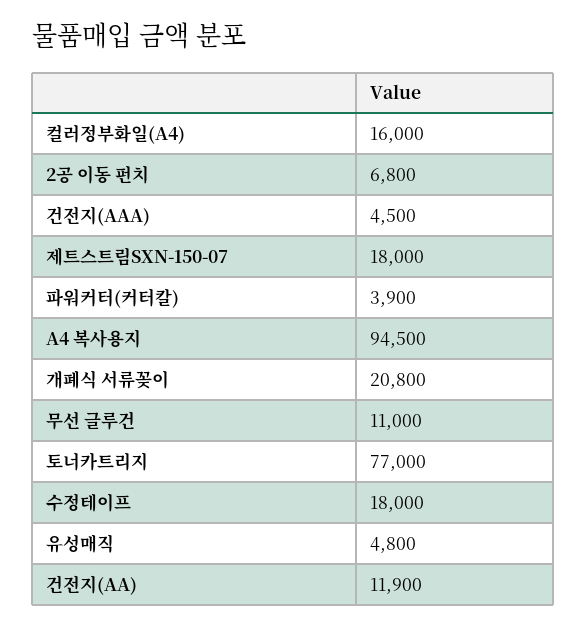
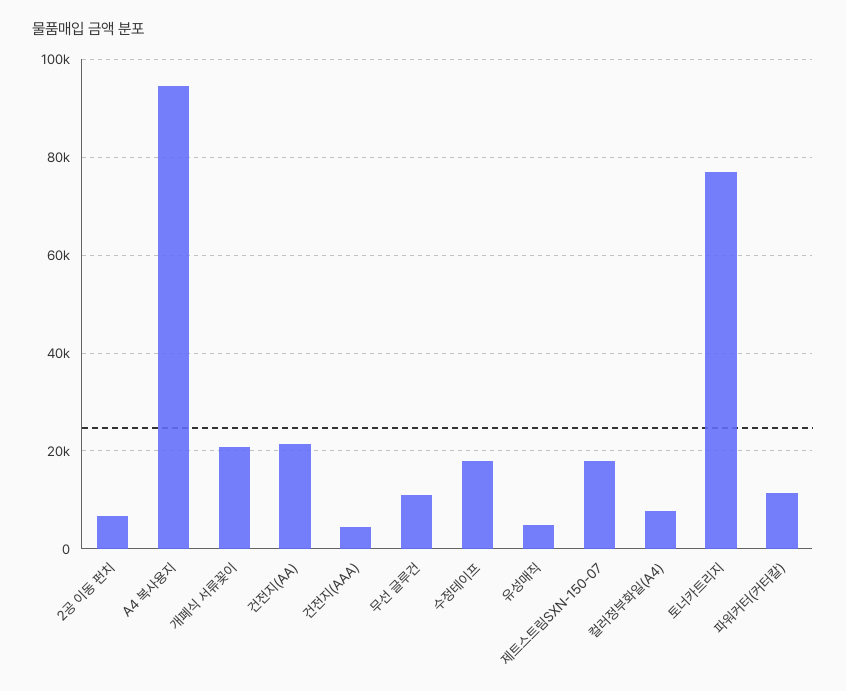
  {
-   "컬러정부화일(A4)": 16000,
+   "컬러정부화일(A4)": 8000,
    "2공 이동 펀치": 6800,
    "건전지(AAA)": 4500,
    "제트스트림SXN-150-07": 18000,
-   "파워커터(커터칼)": 3900,
+   "파워커터(커터칼)": 12000,
    "A4 복사용지": 94500,
    "개폐식 서류꽂이": 20800,
    "무선 글루건": 11000,
    "토너카트리지": 77000,
    "수정테이프": 18000,
    "유성매직": 4800,
-   "건전지(AA)": 11900
+   "건전지(AA)": 22000
  }

